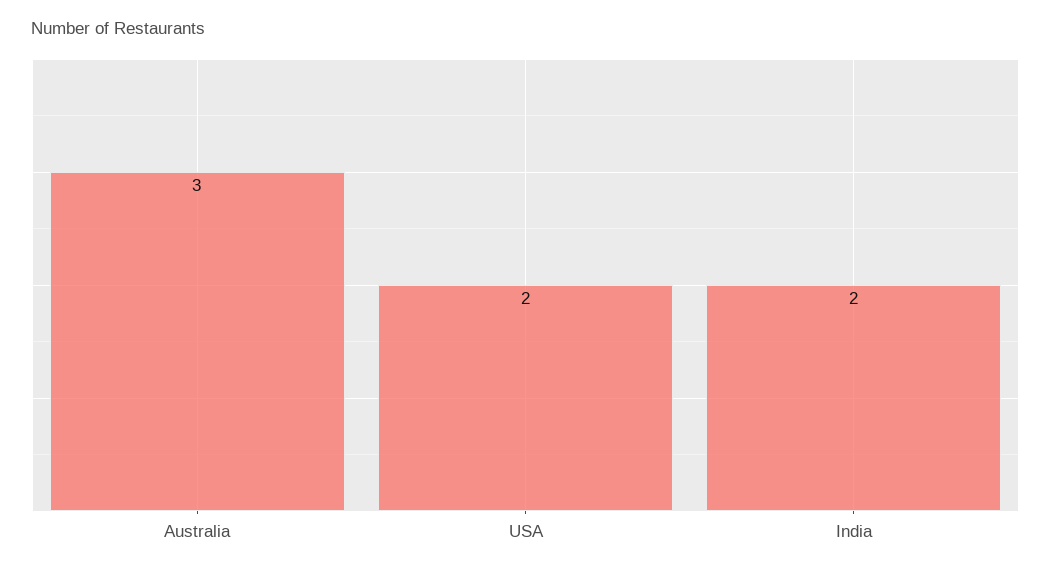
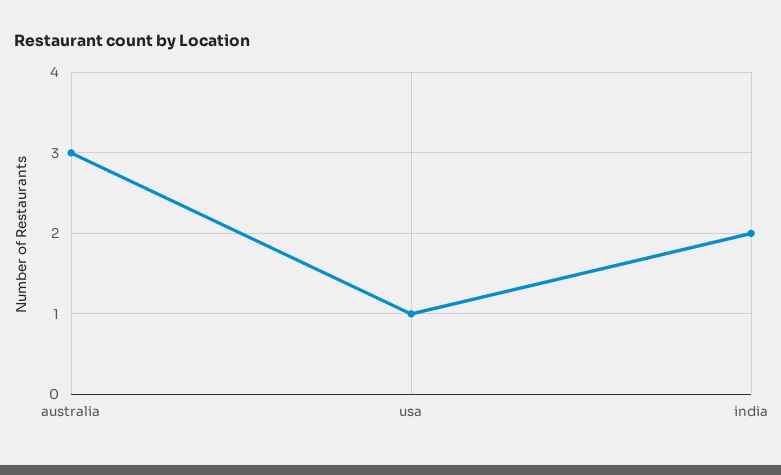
  {
    "Australia": 3,
-   "USA": 2,
+   "USA": 1,
    "India": 2
  }

